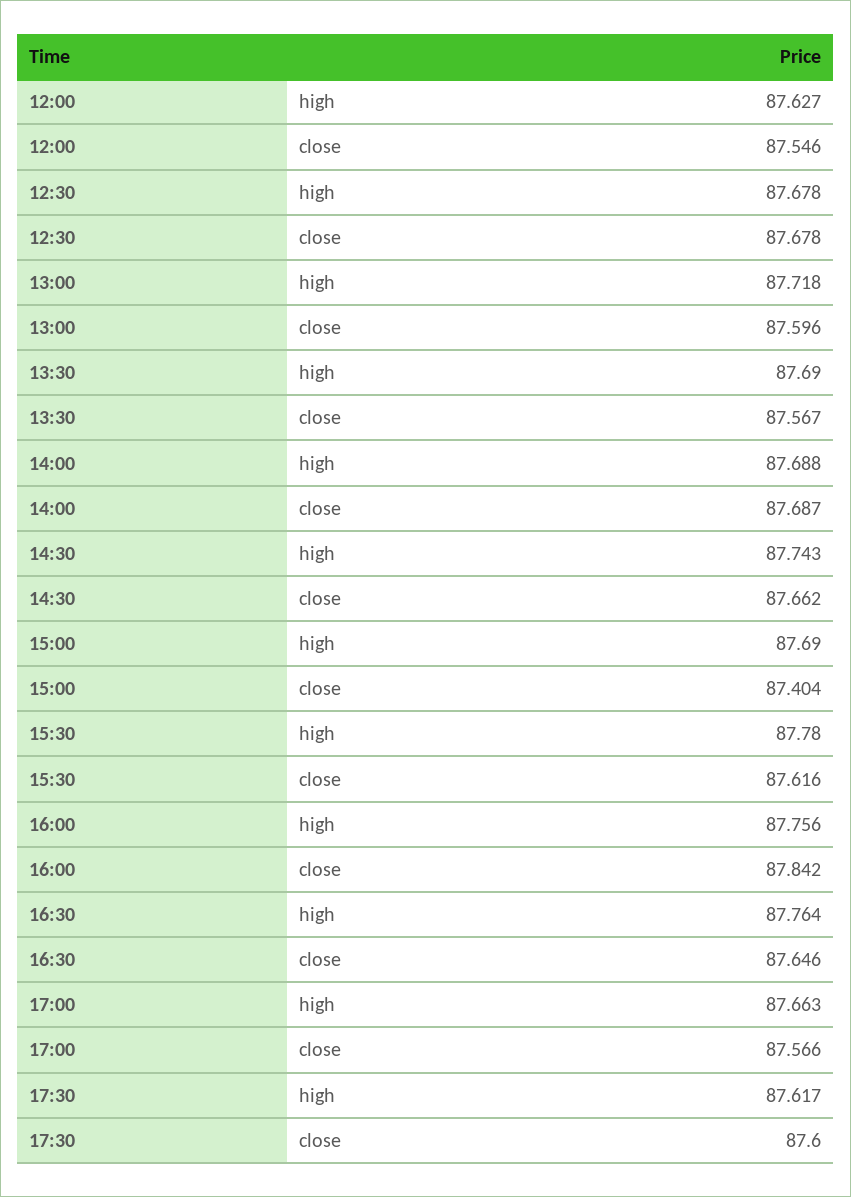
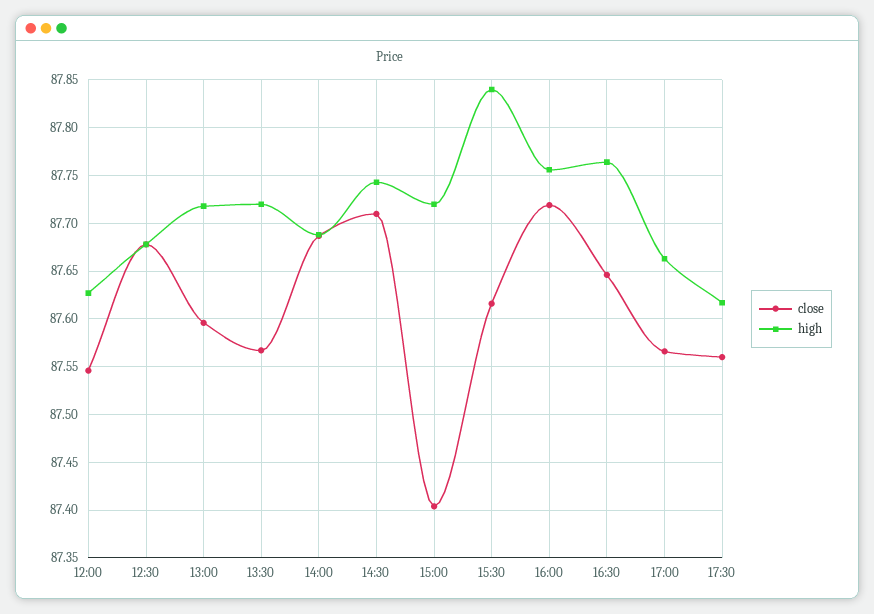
  {
    "high": {
      "12:00": 87.627,
      "12:30": 87.678,
      "13:00": 87.718,
-     "13:30": 87.69,
+     "13:30": 87.72,
      "14:00": 87.688,
      "14:30": 87.743,
-     "15:00": 87.69,
+     "15:00": 87.72,
-     "15:30": 87.78,
+     "15:30": 87.84,
      "16:00": 87.756,
      "16:30": 87.764,
      "17:00": 87.663,
      "17:30": 87.617
    },
    "close": {
      "12:00": 87.546,
      "12:30": 87.678,
      "13:00": 87.596,
      "13:30": 87.567,
      "14:00": 87.687,
-     "14:30": 87.662,
+     "14:30": 87.71,
      "15:00": 87.404,
      "15:30": 87.616,
-     "16:00": 87.842,
+     "16:00": 87.72,
      "16:30": 87.646,
      "17:00": 87.566,
-     "17:30": 87.6
+     "17:30": 87.56
    }
  }

